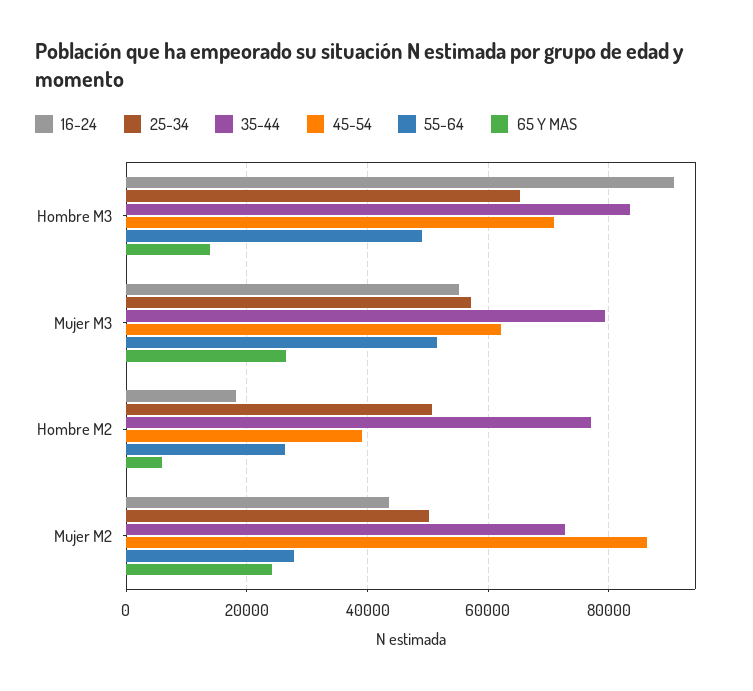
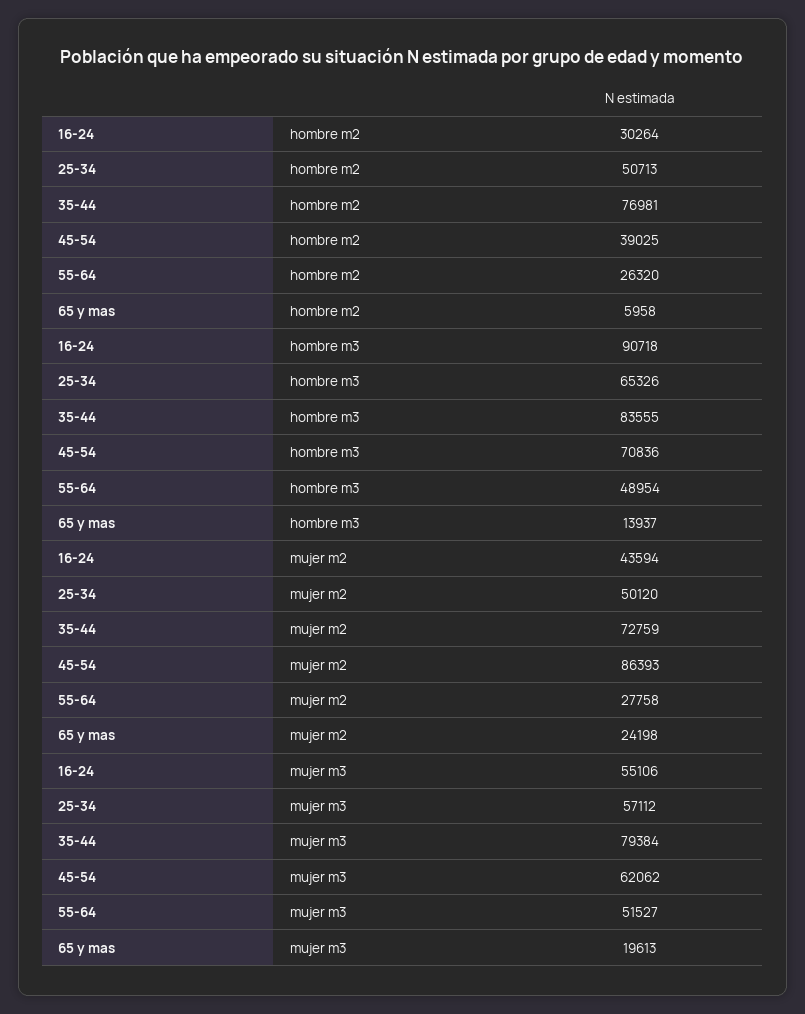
  {
    "16-24": {
      "Hombre M3": 90718,
      "Mujer M3": 55106,
-     "Hombre M2": 18000,
+     "Hombre M2": 30264,
      "Mujer M2": 43594
    },
    "25-34": {
      "Hombre M3": 65326,
      "Mujer M3": 57112,
      "Hombre M2": 50713,
      "Mujer M2": 50120
    },
    "35-44": {
      "Hombre M3": 83555,
      "Mujer M3": 79384,
      "Hombre M2": 76981,
      "Mujer M2": 72759
    },
    "45-54": {
      "Hombre M3": 70836,
      "Mujer M3": 62062,
      "Hombre M2": 39025,
      "Mujer M2": 86393
    },
    "55-64": {
      "Hombre M3": 48954,
      "Mujer M3": 51527,
      "Hombre M2": 26320,
      "Mujer M2": 27758
    },
    "65 Y MAS": {
      "Hombre M3": 13937,
-     "Mujer M3": 26000,
+     "Mujer M3": 19613,
      "Hombre M2": 5958,
      "Mujer M2": 24198
    }
  }

